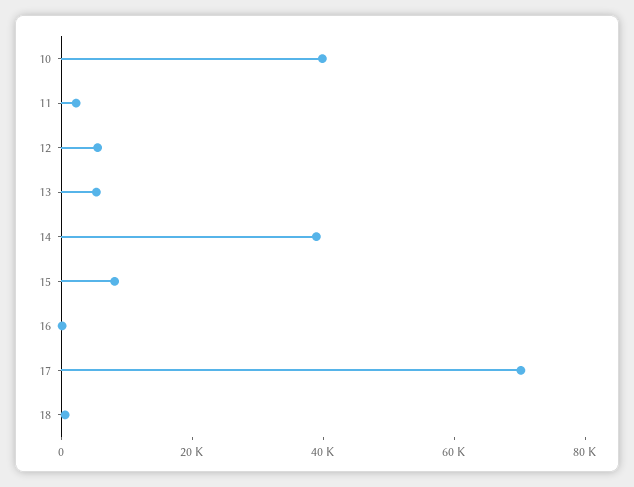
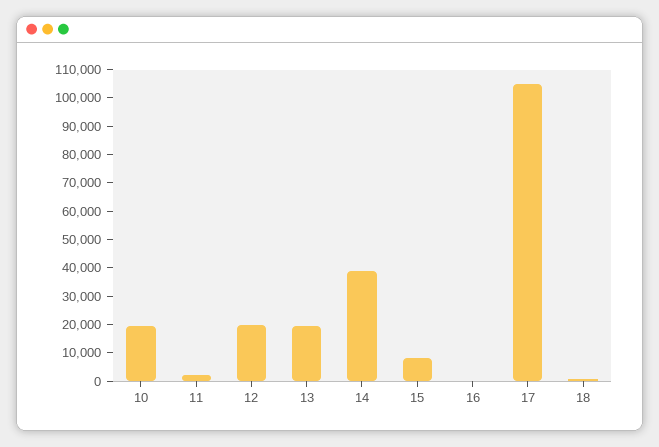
  {
-   "10": 40000,
+   "10": 20000,
    "11": 0,
-   "12": 5000,
+   "12": 20000,
-   "13": 5000,
+   "13": 20000,
    "14": 40000,
    "15": 10000,
    "16": 0,
-   "17": 70000,
+   "17": 105000,
    "18": 0
  }

